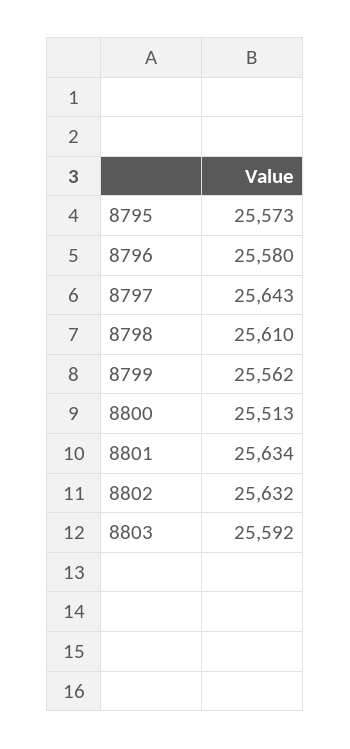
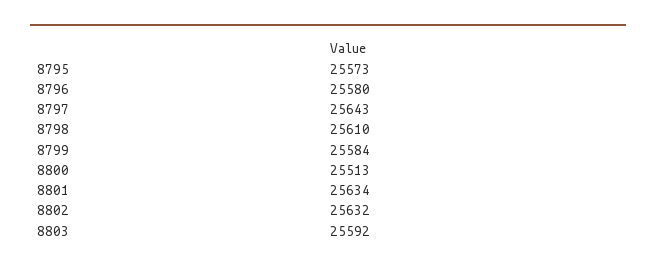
  {
    "8795": 25573,
    "8796": 25580,
    "8797": 25643,
    "8798": 25610,
-   "8799": 25562,
+   "8799": 25584,
    "8800": 25513,
    "8801": 25634,
    "8802": 25632,
    "8803": 25592
  }

